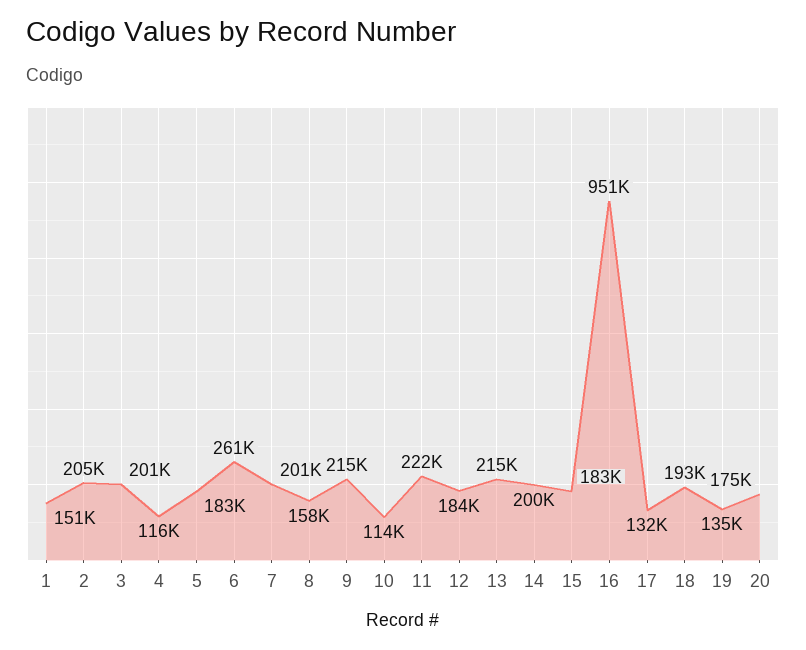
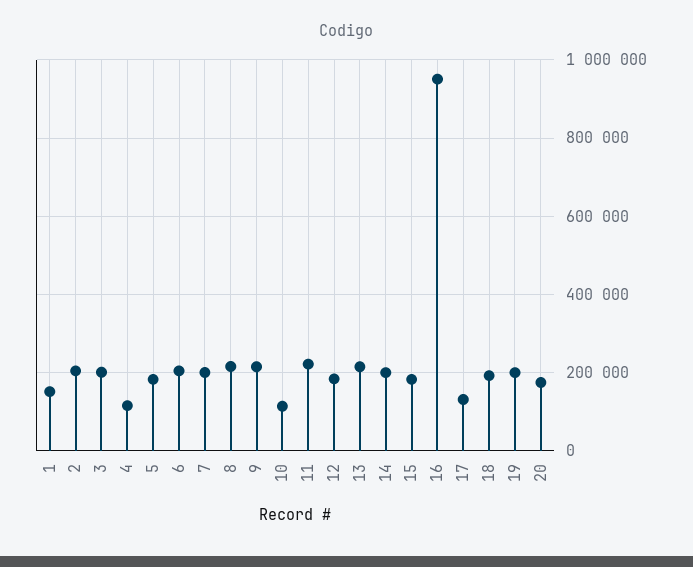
  {
    "1": 151000,
    "2": 205000,
    "3": 201000,
    "4": 116000,
    "5": 183000,
-   "6": 261000,
+   "6": 200000,
    "7": 201000,
-   "8": 158000,
+   "8": 220000,
    "9": 215000,
    "10": 114000,
    "11": 222000,
    "12": 184000,
    "13": 215000,
    "14": 200000,
    "15": 183000,
    "16": 951000,
    "17": 132000,
    "18": 193000,
-   "19": 135000,
+   "19": 200000,
    "20": 175000
  }

